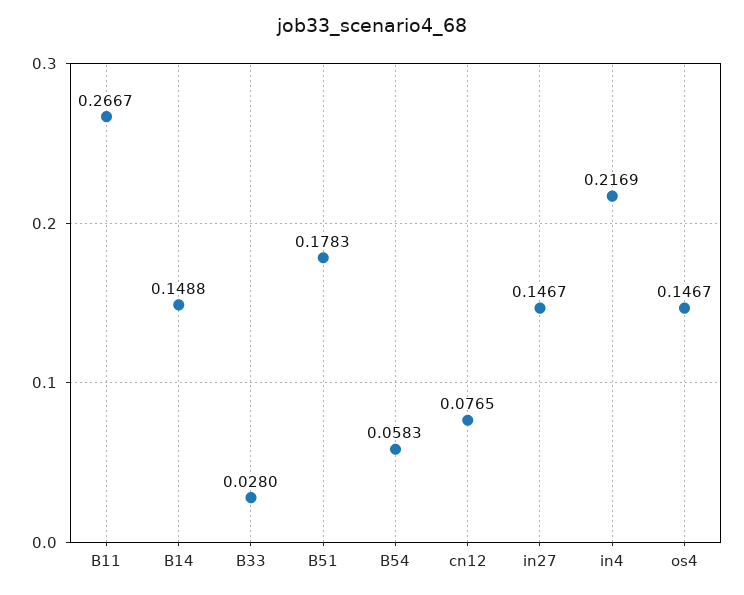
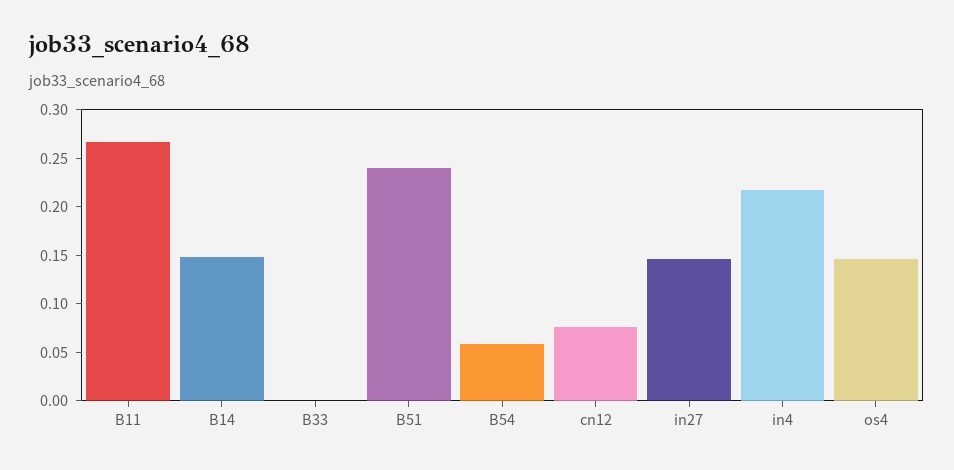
  {
    "B11": 0.2667,
    "B14": 0.1488,
-   "B33": 0.028,
+   "B33": 0,
-   "B51": 0.1783,
+   "B51": 0.24,
    "B54": 0.0583,
    "cn12": 0.0765,
    "in27": 0.1467,
    "in4": 0.2169,
    "os4": 0.1467
  }

